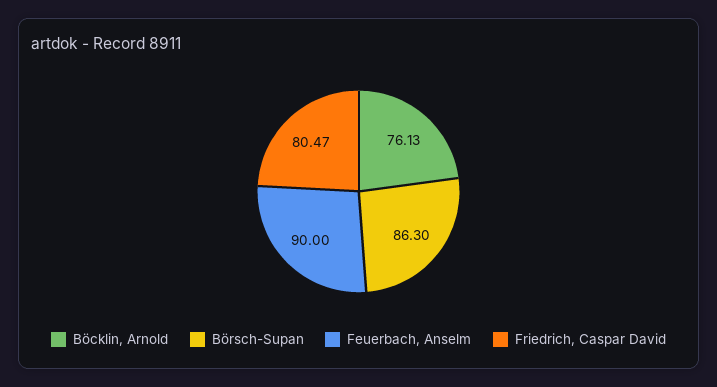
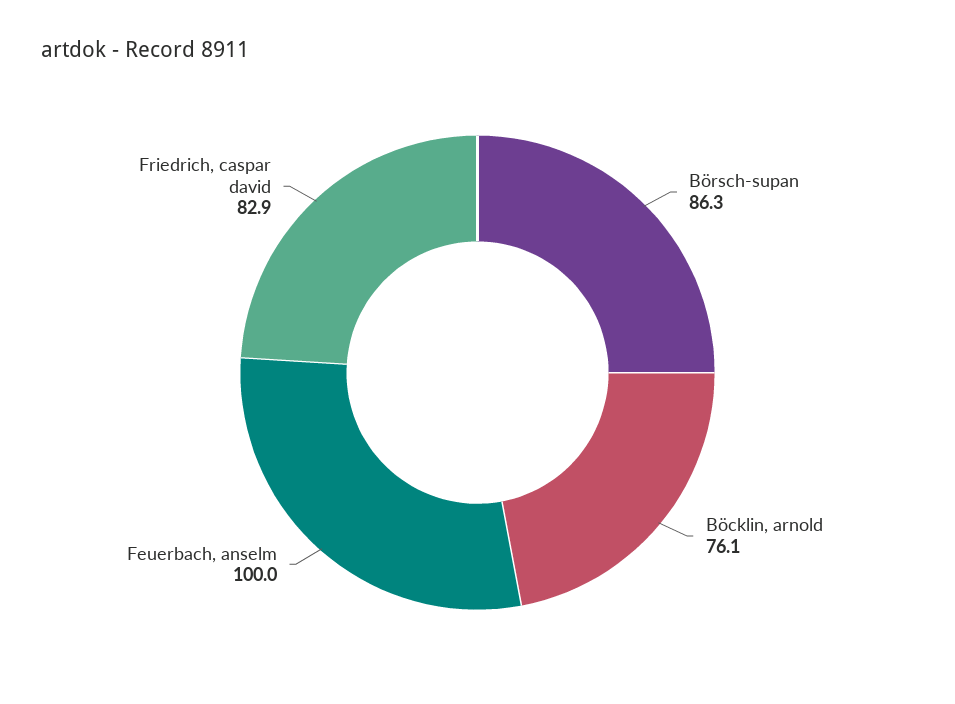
  {
    "Böcklin, Arnold": 76.13,
    "Börsch-Supan": 86.3,
-   "Feuerbach, Anselm": 90,
+   "Feuerbach, Anselm": 100,
-   "Friedrich, Caspar David": 80.47
+   "Friedrich, Caspar David": 82.9
  }

